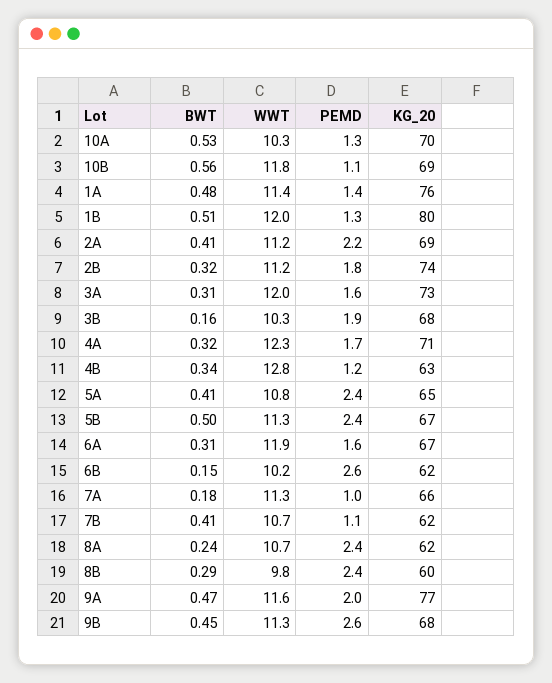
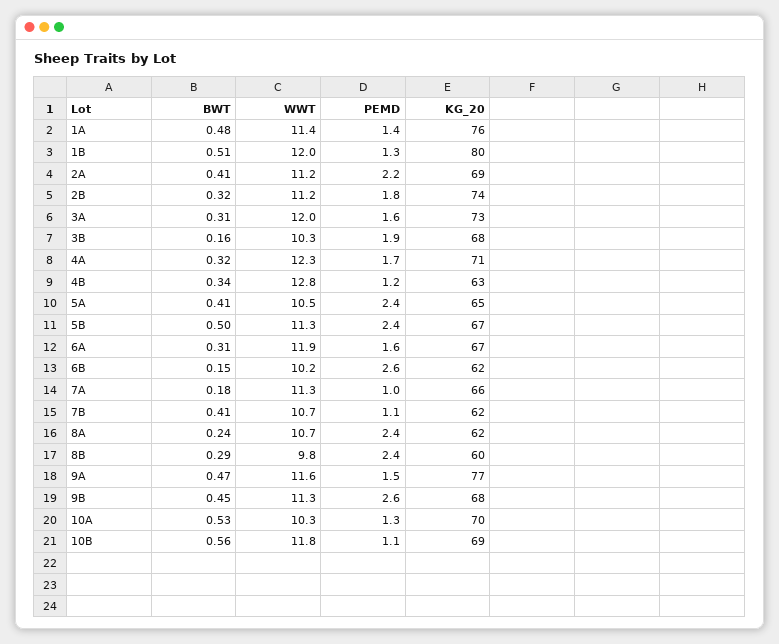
  {
    "BWT": {
      "10A": 0.53,
      "10B": 0.56,
      "1A": 0.48,
      "1B": 0.51,
      "2A": 0.41,
      "2B": 0.32,
      "3A": 0.31,
      "3B": 0.16,
      "4A": 0.32,
      "4B": 0.34,
      "5A": 0.41,
      "5B": 0.5,
      "6A": 0.31,
      "6B": 0.15,
      "7A": 0.18,
      "7B": 0.41,
      "8A": 0.24,
      "8B": 0.29,
      "9A": 0.47,
      "9B": 0.45
    },
    "WWT": {
      "10A": 10.3,
      "10B": 11.8,
      "1A": 11.4,
      "1B": 12,
      "2A": 11.2,
      "2B": 11.2,
      "3A": 12,
      "3B": 10.3,
      "4A": 12.3,
      "4B": 12.8,
-     "5A": 10.8,
+     "5A": 10.5,
      "5B": 11.3,
      "6A": 11.9,
      "6B": 10.2,
      "7A": 11.3,
      "7B": 10.7,
      "8A": 10.7,
      "8B": 9.8,
      "9A": 11.6,
      "9B": 11.3
    },
    "PEMD": {
      "10A": 1.3,
      "10B": 1.1,
      "1A": 1.4,
      "1B": 1.3,
      "2A": 2.2,
      "2B": 1.8,
      "3A": 1.6,
      "3B": 1.9,
      "4A": 1.7,
      "4B": 1.2,
      "5A": 2.4,
      "5B": 2.4,
      "6A": 1.6,
      "6B": 2.6,
      "7A": 1,
      "7B": 1.1,
      "8A": 2.4,
      "8B": 2.4,
-     "9A": 2,
+     "9A": 1.5,
      "9B": 2.6
    },
    "KG_20": {
      "10A": 70,
      "10B": 69,
      "1A": 76,
      "1B": 80,
      "2A": 69,
      "2B": 74,
      "3A": 73,
      "3B": 68,
      "4A": 71,
      "4B": 63,
      "5A": 65,
      "5B": 67,
      "6A": 67,
      "6B": 62,
      "7A": 66,
      "7B": 62,
      "8A": 62,
      "8B": 60,
      "9A": 77,
      "9B": 68
    }
  }

